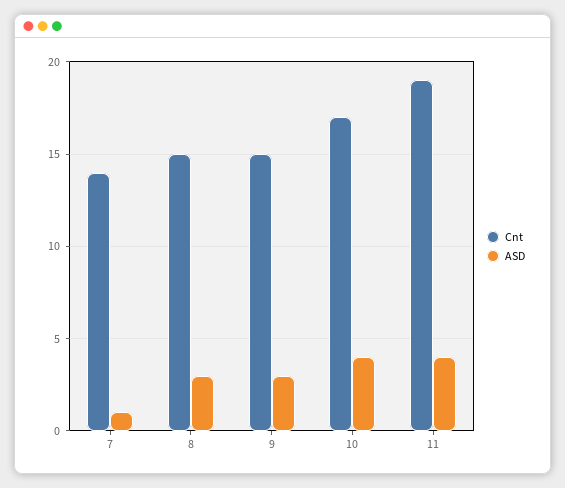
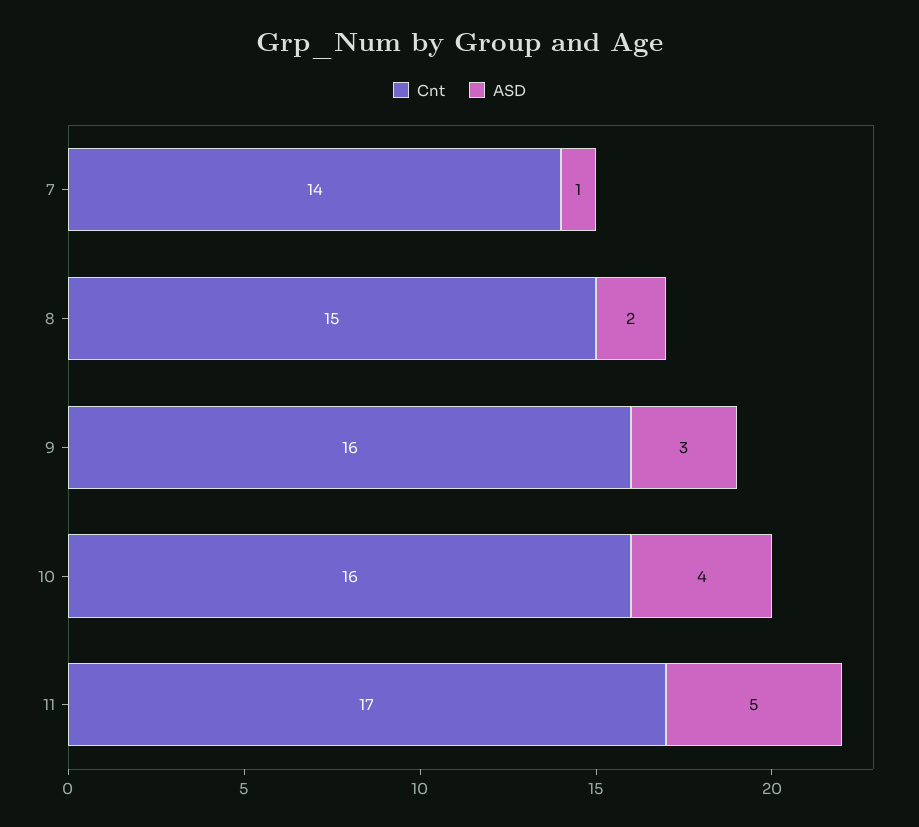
  {
    "Cnt": {
      "7": 14,
      "8": 15,
-     "9": 15,
+     "9": 16,
-     "10": 17,
+     "10": 16,
-     "11": 19
+     "11": 17
    },
    "ASD": {
      "7": 1,
-     "8": 3,
+     "8": 2,
      "9": 3,
      "10": 4,
-     "11": 4
+     "11": 5
    }
  }

